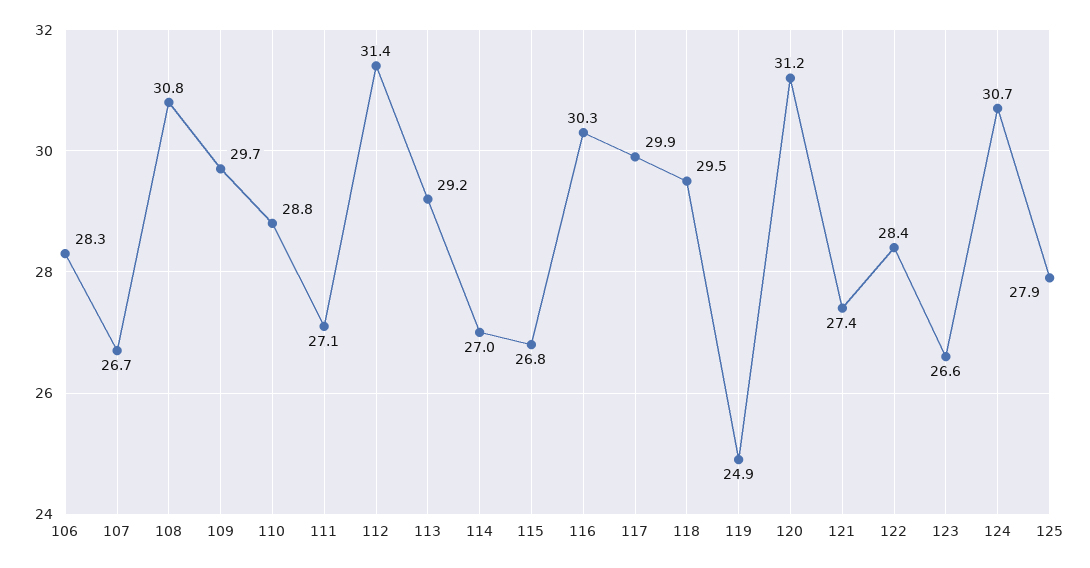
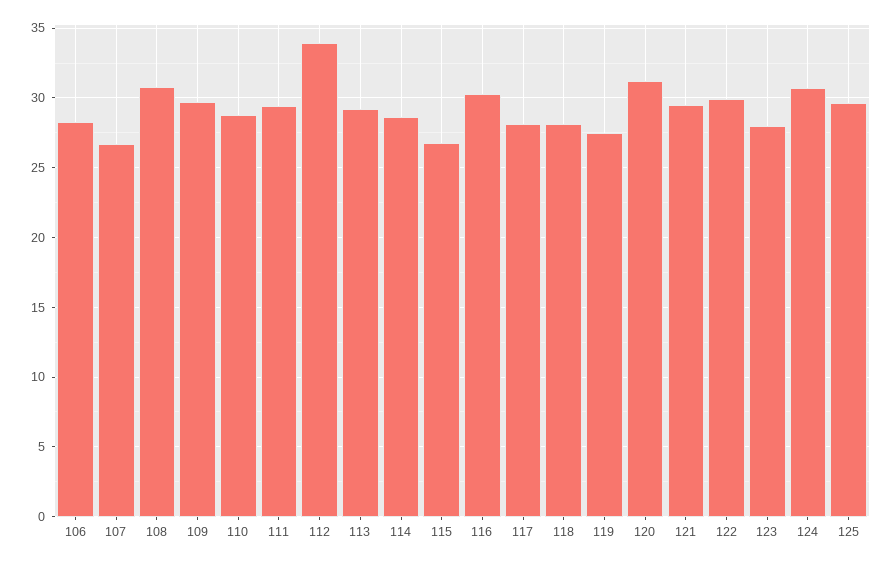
  {
    "106": 28.3,
    "107": 26.7,
    "108": 30.8,
    "109": 29.7,
    "110": 28.8,
-   "111": 27.1,
+   "111": 29.5,
-   "112": 31.4,
+   "112": 34,
    "113": 29.2,
-   "114": 27,
+   "114": 28.5,
    "115": 26.8,
    "116": 30.3,
-   "117": 29.9,
+   "117": 28,
-   "118": 29.5,
+   "118": 28,
-   "119": 24.9,
+   "119": 27.5,
    "120": 31.2,
-   "121": 27.4,
+   "121": 29.5,
-   "122": 28.4,
+   "122": 30,
-   "123": 26.6,
+   "123": 28,
    "124": 30.7,
-   "125": 27.9
+   "125": 29.5
  }

